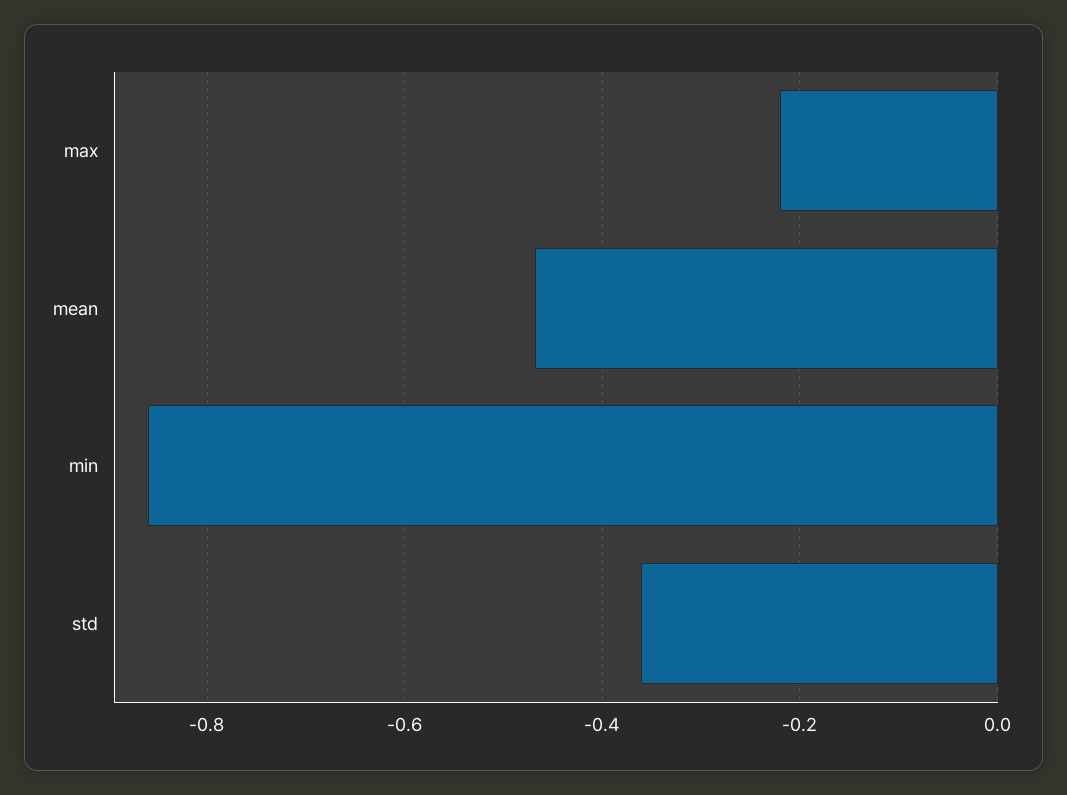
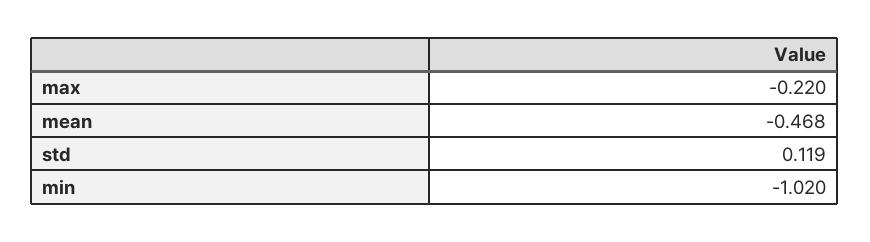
  {
    "max": -0.22,
    "mean": -0.468,
-   "min": -0.86,
+   "min": -1.02,
-   "std": -0.36
+   "std": 0.119
  }

